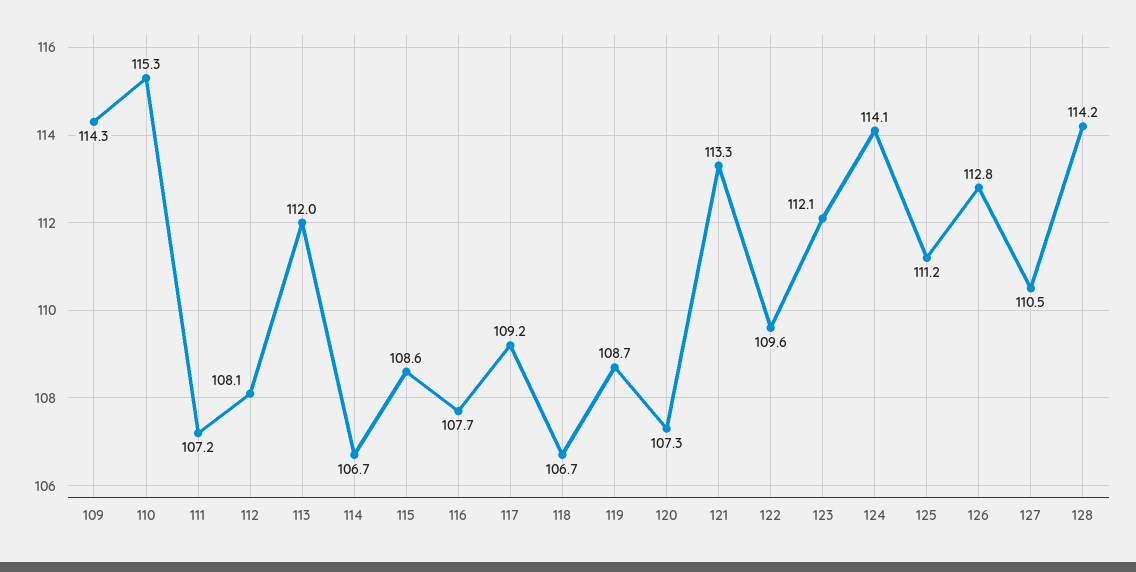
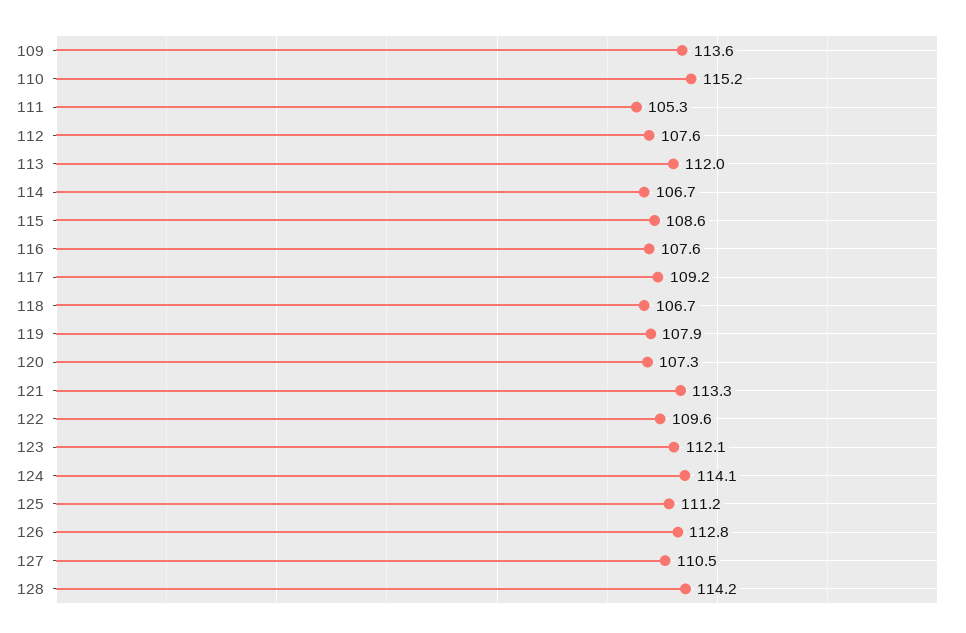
  {
-   "109": 114.3,
+   "109": 113.6,
-   "110": 115.3,
+   "110": 115.2,
-   "111": 107.2,
+   "111": 105.3,
-   "112": 108.1,
+   "112": 107.6,
    "113": 112,
    "114": 106.7,
    "115": 108.6,
-   "116": 107.7,
+   "116": 107.6,
    "117": 109.2,
    "118": 106.7,
-   "119": 108.7,
+   "119": 107.9,
    "120": 107.3,
    "121": 113.3,
    "122": 109.6,
    "123": 112.1,
    "124": 114.1,
    "125": 111.2,
    "126": 112.8,
    "127": 110.5,
    "128": 114.2
  }

